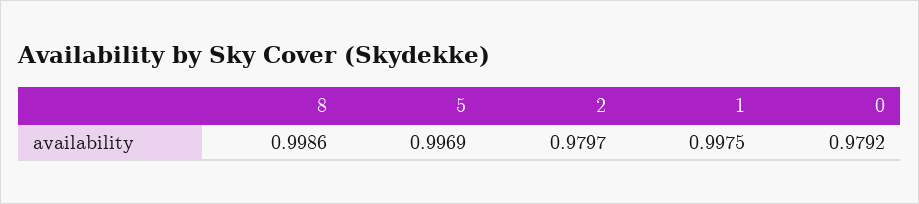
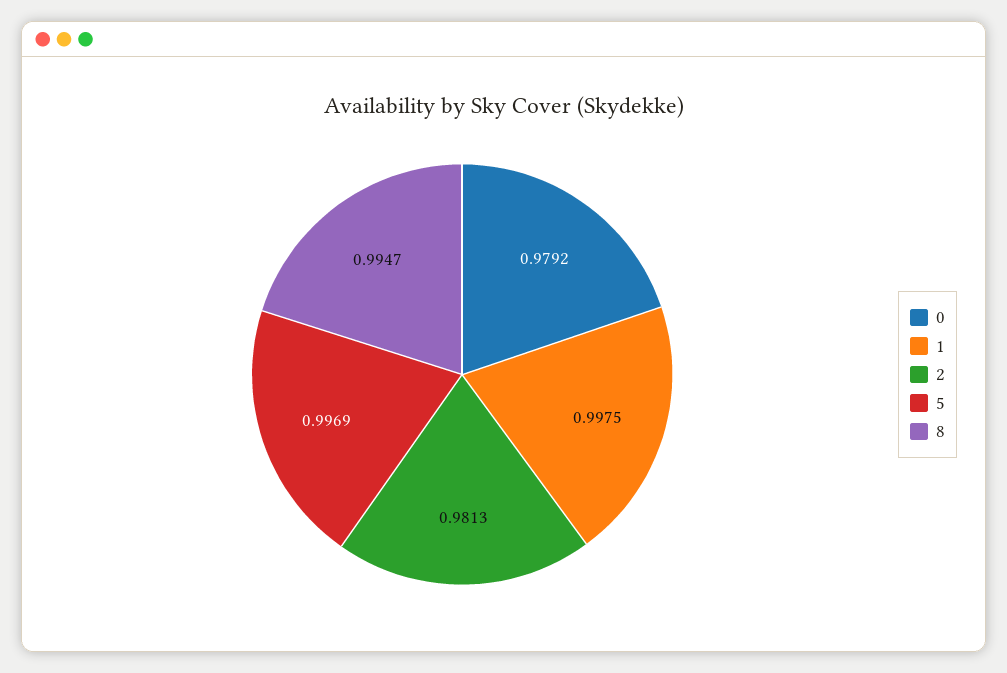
  {
-   "8": 0.9986,
+   "8": 0.9947,
    "5": 0.9969,
-   "2": 0.9797,
+   "2": 0.9813,
    "1": 0.9975,
    "0": 0.9792
  }

